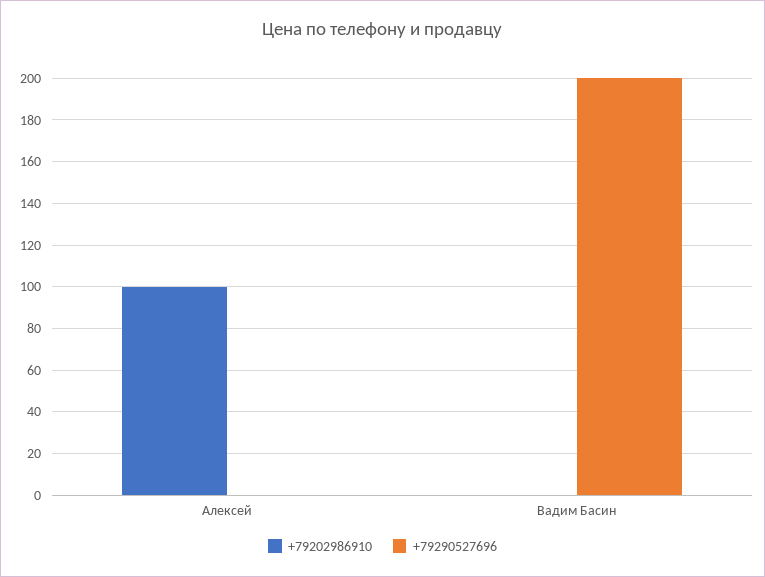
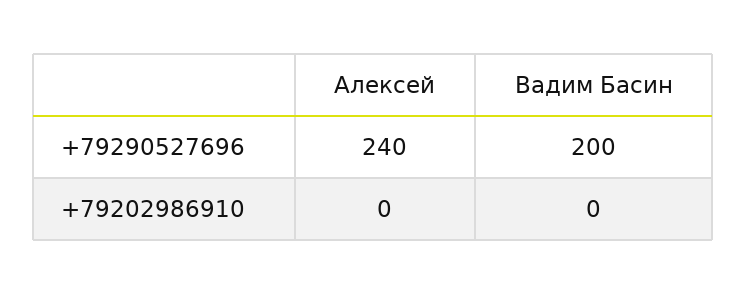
  {
    "+79202986910": {
-     "Алексей": 100,
+     "Алексей": 0,
      "Вадим Басин": 0
    },
    "+79290527696": {
-     "Алексей": 0,
+     "Алексей": 240,
      "Вадим Басин": 200
    }
  }

